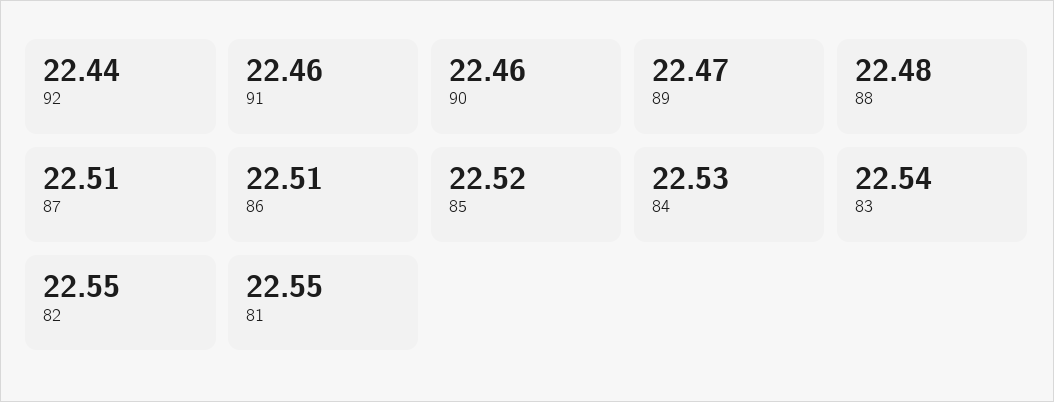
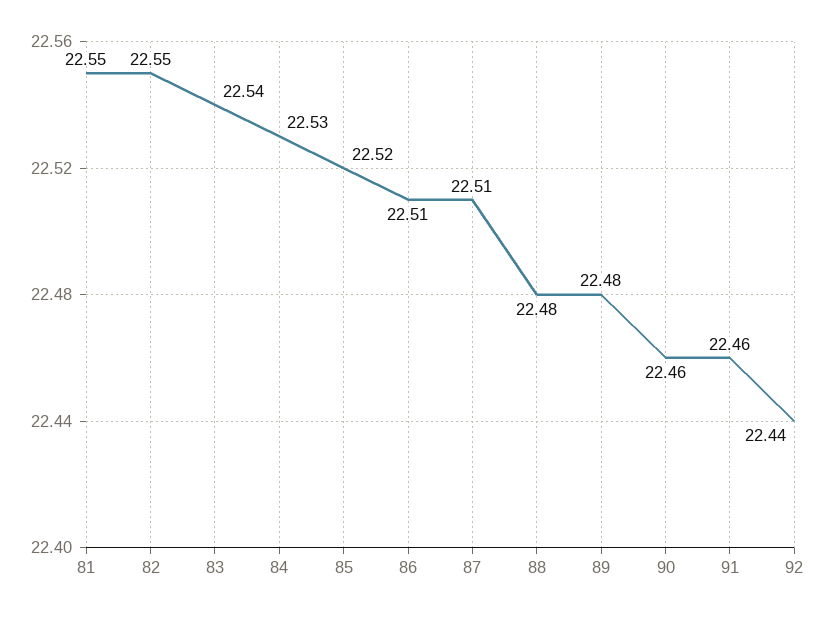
  {
    "92": 22.44,
    "91": 22.46,
    "90": 22.46,
-   "89": 22.47,
+   "89": 22.48,
    "88": 22.48,
    "87": 22.51,
    "86": 22.51,
    "85": 22.52,
    "84": 22.53,
    "83": 22.54,
    "82": 22.55,
    "81": 22.55
  }

